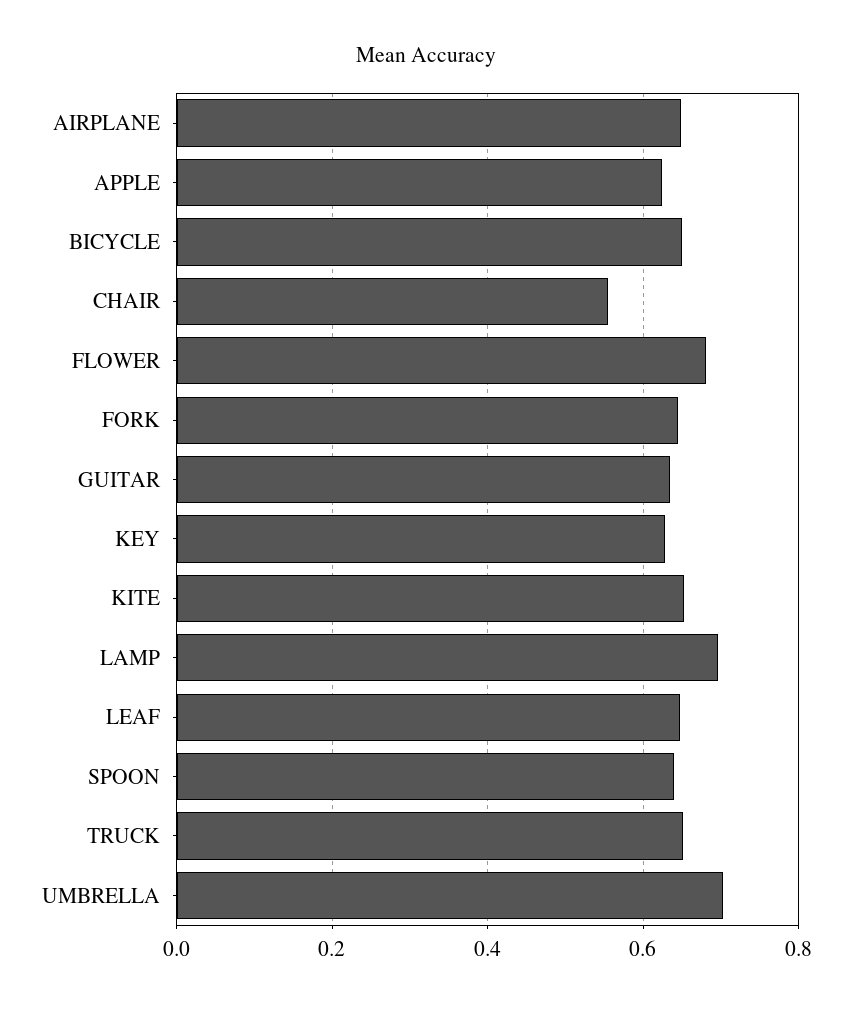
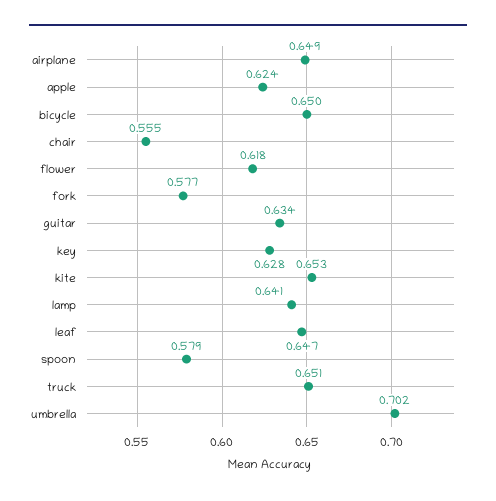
  {
    "AIRPLANE": 0.649,
    "APPLE": 0.624,
    "BICYCLE": 0.65,
    "CHAIR": 0.555,
-   "FLOWER": 0.68,
+   "FLOWER": 0.618,
-   "FORK": 0.64,
+   "FORK": 0.577,
    "GUITAR": 0.634,
    "KEY": 0.628,
    "KITE": 0.653,
-   "LAMP": 0.7,
+   "LAMP": 0.641,
    "LEAF": 0.647,
-   "SPOON": 0.64,
+   "SPOON": 0.579,
    "TRUCK": 0.651,
    "UMBRELLA": 0.702
  }

